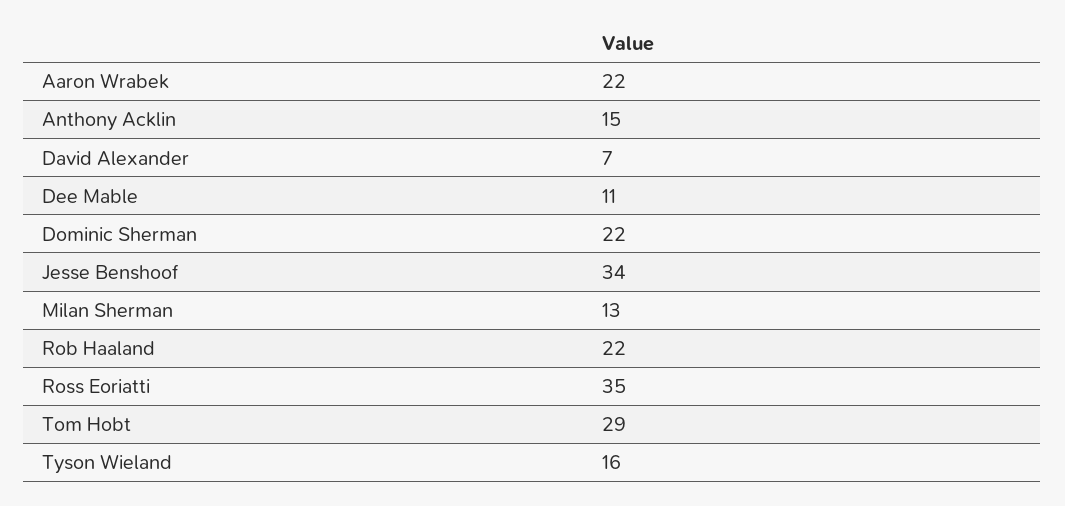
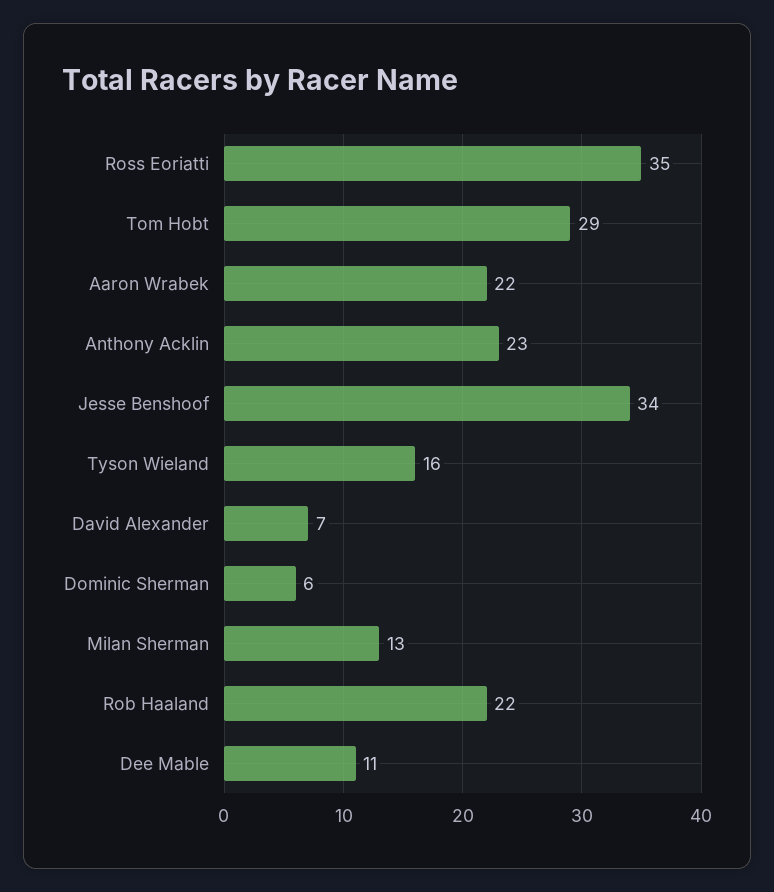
  {
    "Aaron Wrabek": 22,
-   "Anthony Acklin": 15,
+   "Anthony Acklin": 23,
    "David Alexander": 7,
    "Dee Mable": 11,
-   "Dominic Sherman": 22,
+   "Dominic Sherman": 6,
    "Jesse Benshoof": 34,
    "Milan Sherman": 13,
    "Rob Haaland": 22,
    "Ross Eoriatti": 35,
    "Tom Hobt": 29,
    "Tyson Wieland": 16
  }

